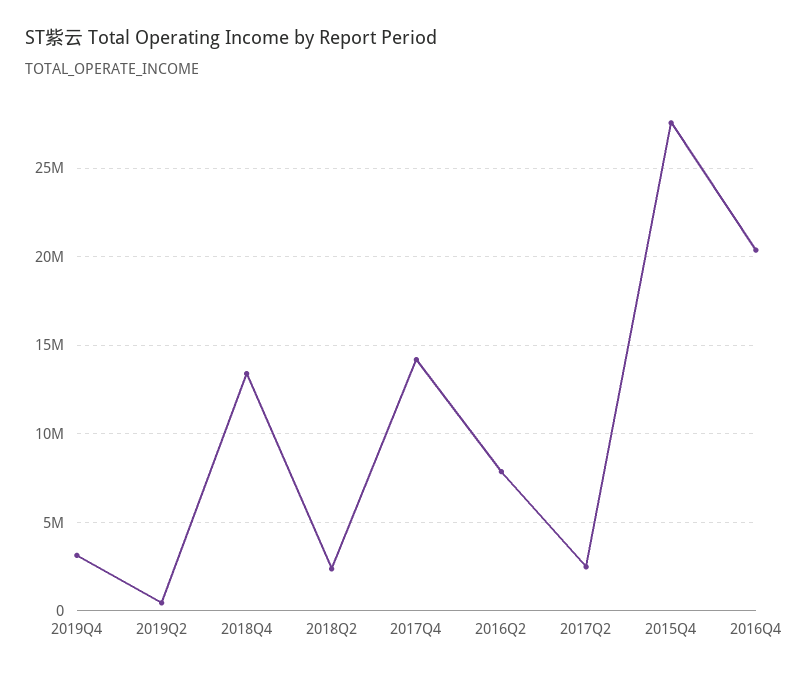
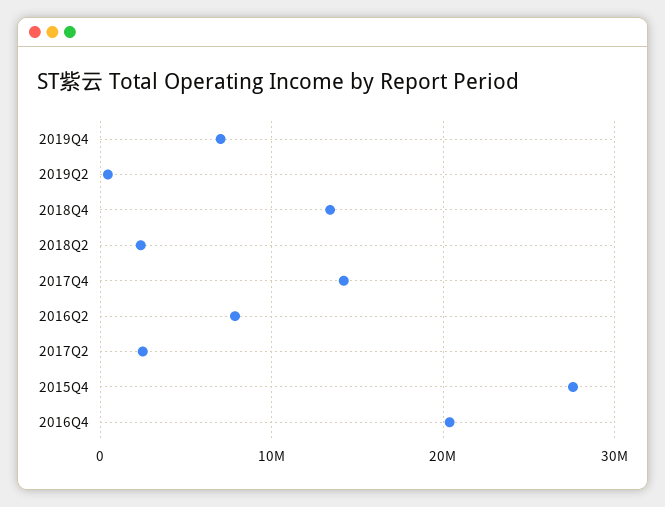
  {
-   "2019Q4": 3000000,
+   "2019Q4": 7000000,
    "2019Q2": 500000,
    "2018Q4": 13500000,
    "2018Q2": 2500000,
    "2017Q4": 14000000,
    "2016Q2": 8000000,
    "2017Q2": 2500000,
    "2015Q4": 27500000,
    "2016Q4": 20500000
  }

